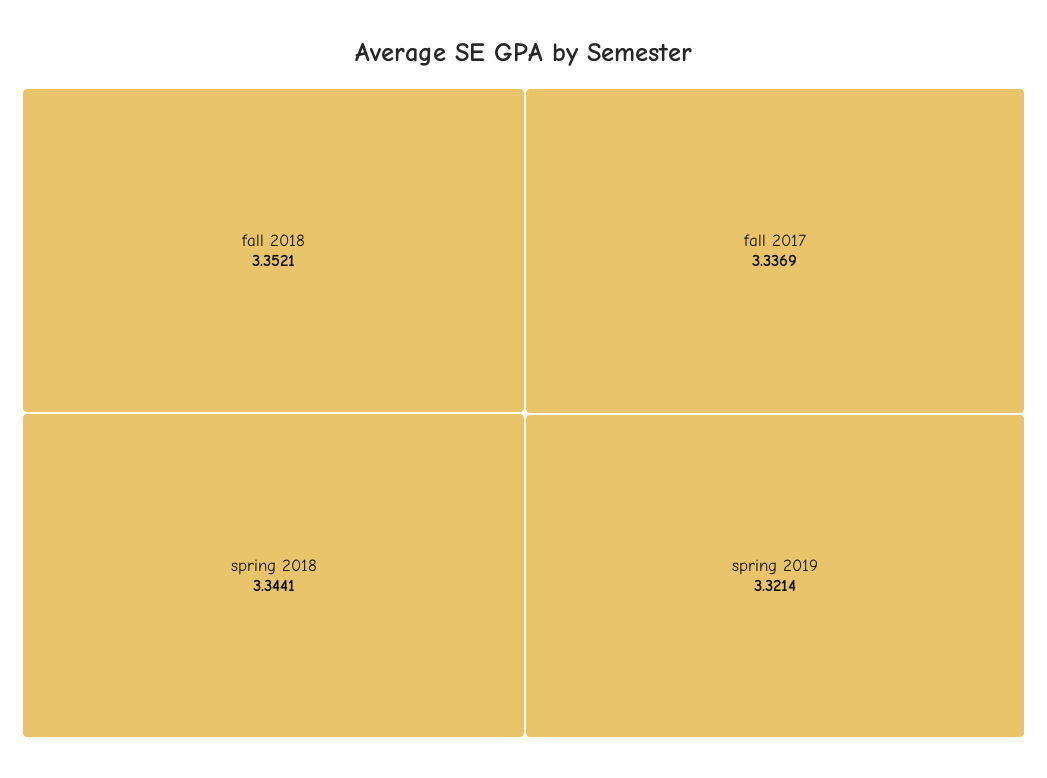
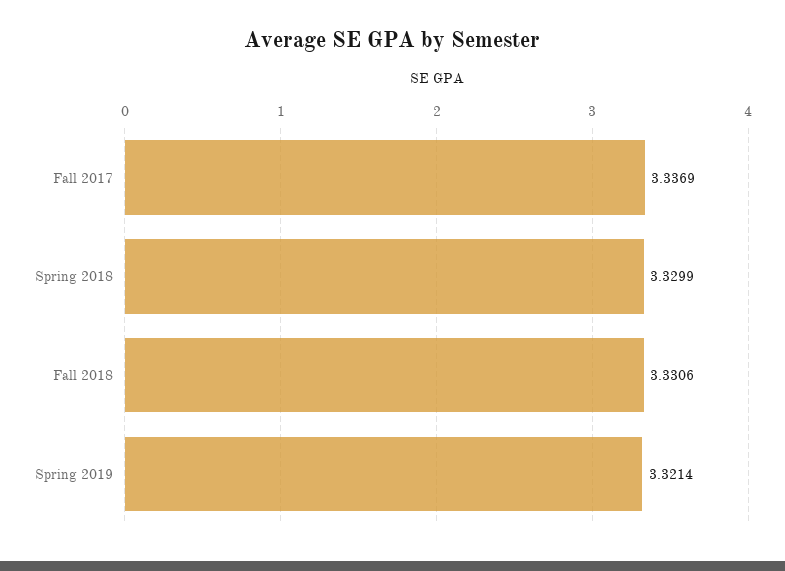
  {
-   "fall 2018": 3.3521,
+   "fall 2018": 3.3306,
-   "spring 2018": 3.3441,
+   "spring 2018": 3.3299,
    "fall 2017": 3.3369,
    "spring 2019": 3.3214
  }

